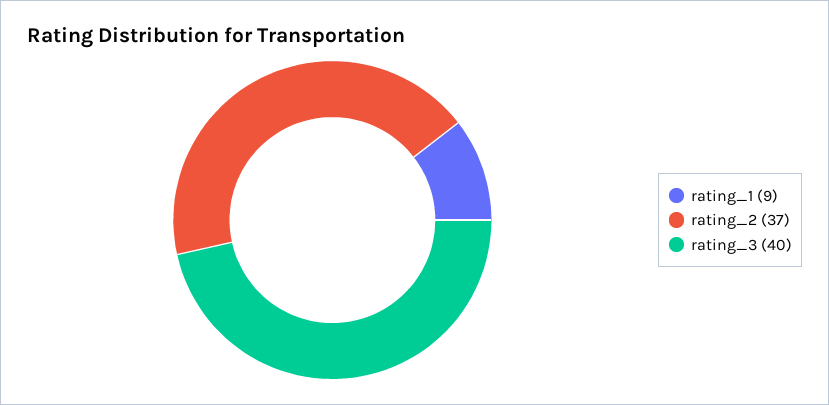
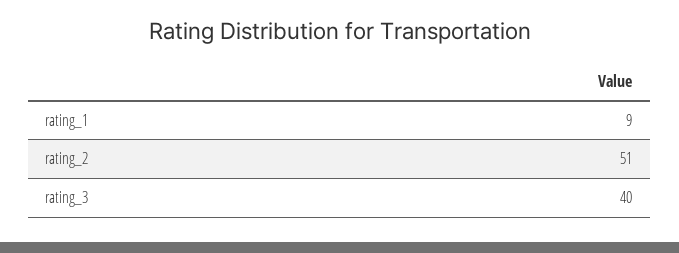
  {
    "rating_1": 9,
-   "rating_2": 37,
+   "rating_2": 51,
    "rating_3": 40
  }

